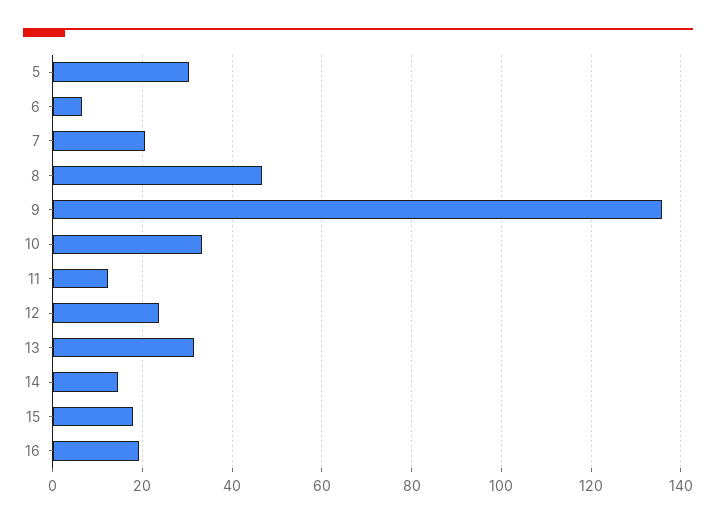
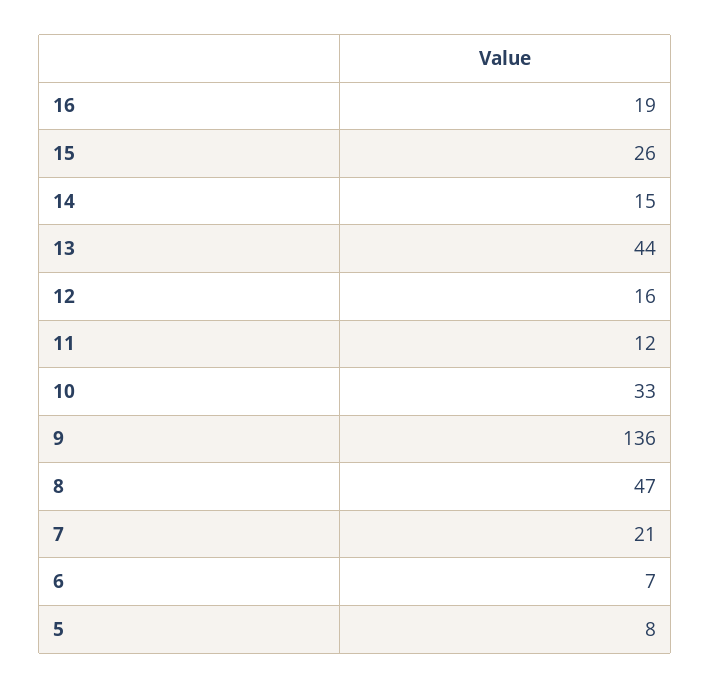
  {
-   "5": 30,
+   "5": 8,
    "6": 7,
    "7": 21,
    "8": 47,
    "9": 136,
    "10": 33,
    "11": 12,
-   "12": 24,
+   "12": 16,
-   "13": 32,
+   "13": 44,
    "14": 15,
-   "15": 18,
+   "15": 26,
    "16": 19
  }

